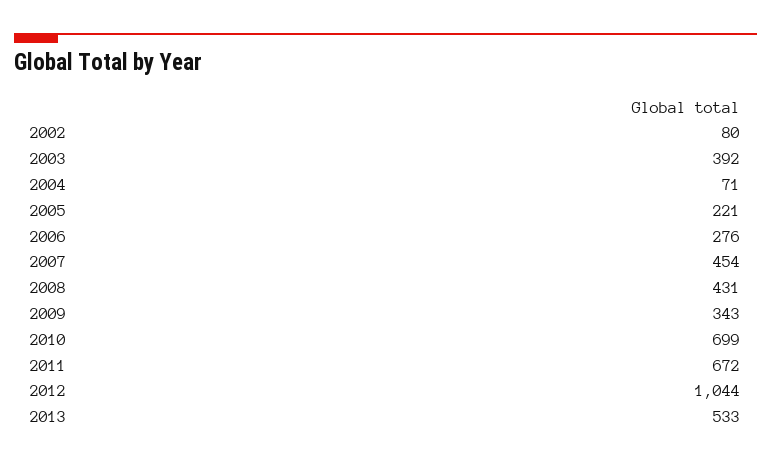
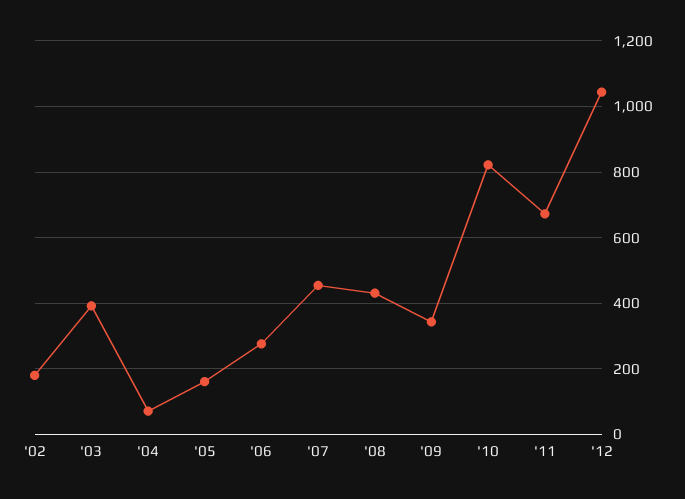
  {
-   "2002": 80,
+   "2002": 180,
    "2003": 392,
    "2004": 71,
-   "2005": 221,
+   "2005": 160,
    "2006": 276,
    "2007": 454,
    "2008": 431,
    "2009": 343,
-   "2010": 699,
+   "2010": 820,
    "2011": 672,
-   "2012": 1044,
+   "2012": 1044
-   "2013": 533
  }

